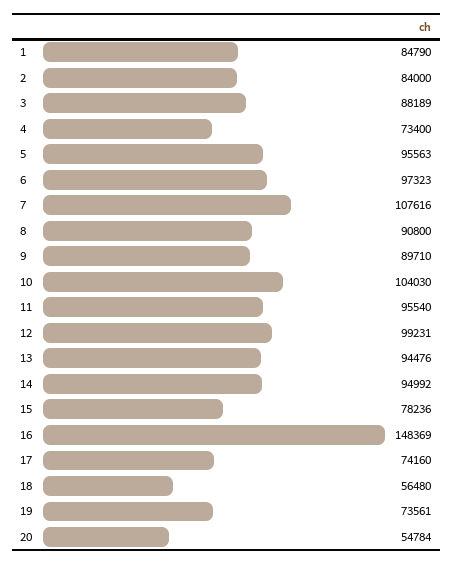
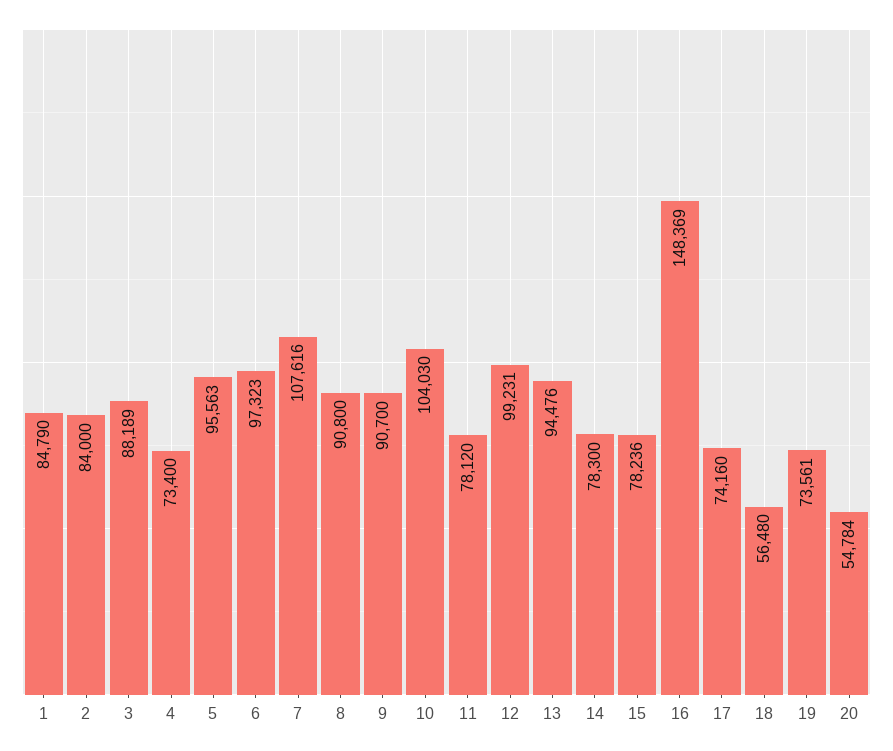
  {
    "1": 84790,
    "2": 84000,
    "3": 88189,
    "4": 73400,
    "5": 95563,
    "6": 97323,
    "7": 107616,
    "8": 90800,
-   "9": 89710,
+   "9": 90700,
    "10": 104030,
-   "11": 95540,
+   "11": 78120,
    "12": 99231,
    "13": 94476,
-   "14": 94992,
+   "14": 78300,
    "15": 78236,
    "16": 148369,
    "17": 74160,
    "18": 56480,
    "19": 73561,
    "20": 54784
  }

